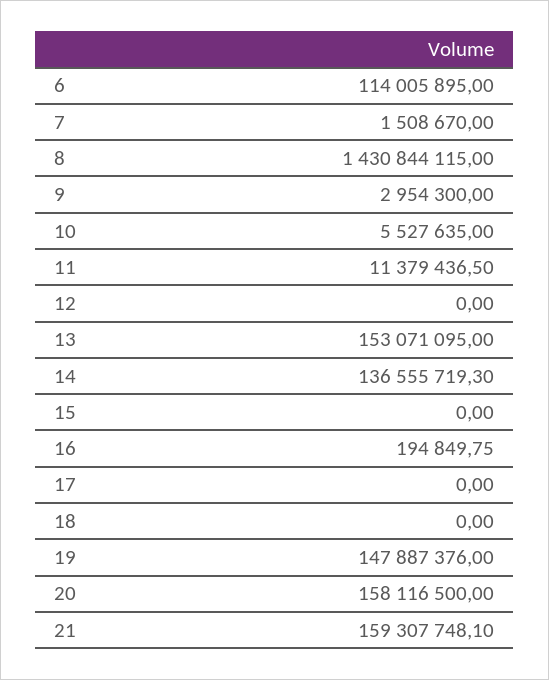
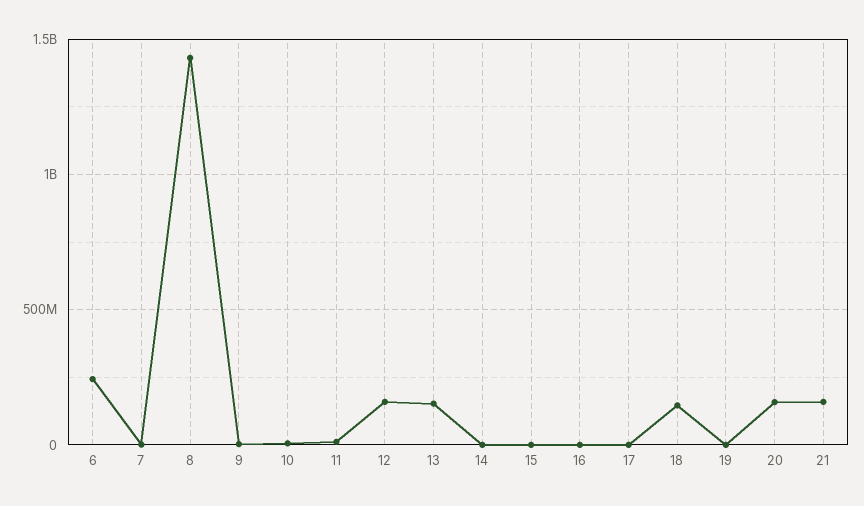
  {
-   "6": 114005895,
+   "6": 250000000,
    "7": 1508670,
    "8": 1430844115,
    "9": 2954300,
    "10": 5527635,
    "11": 11379436.5,
-   "12": 0,
+   "12": 150000000,
    "13": 153071095,
-   "14": 136555719.3,
+   "14": 0,
    "15": 0,
    "16": 194849.75,
    "17": 0,
-   "18": 0,
+   "18": 150000000,
-   "19": 147887376,
+   "19": 0,
    "20": 158116500,
    "21": 159307748.1
  }

